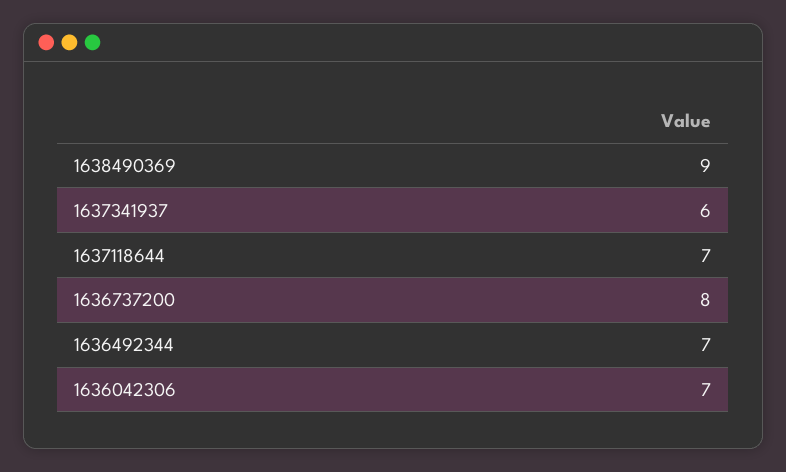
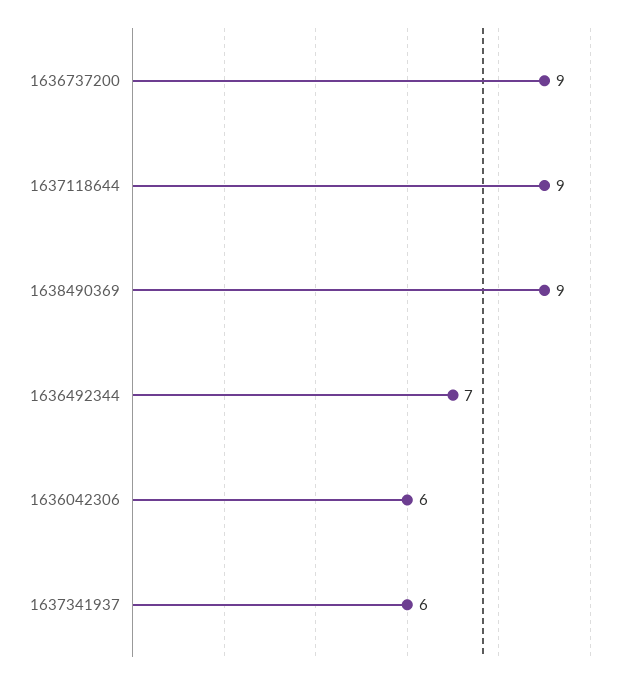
  {
    "1638490369": 9,
    "1637341937": 6,
-   "1637118644": 7,
+   "1637118644": 9,
-   "1636737200": 8,
+   "1636737200": 9,
    "1636492344": 7,
-   "1636042306": 7
+   "1636042306": 6
  }

